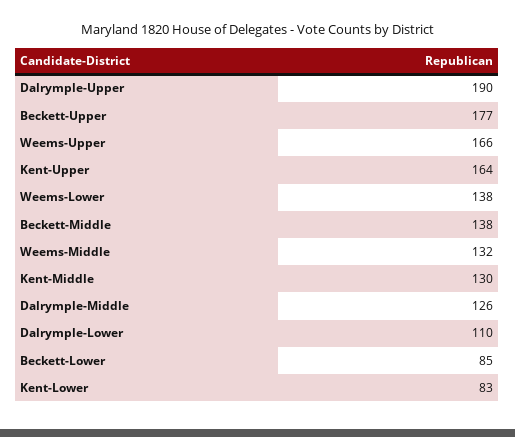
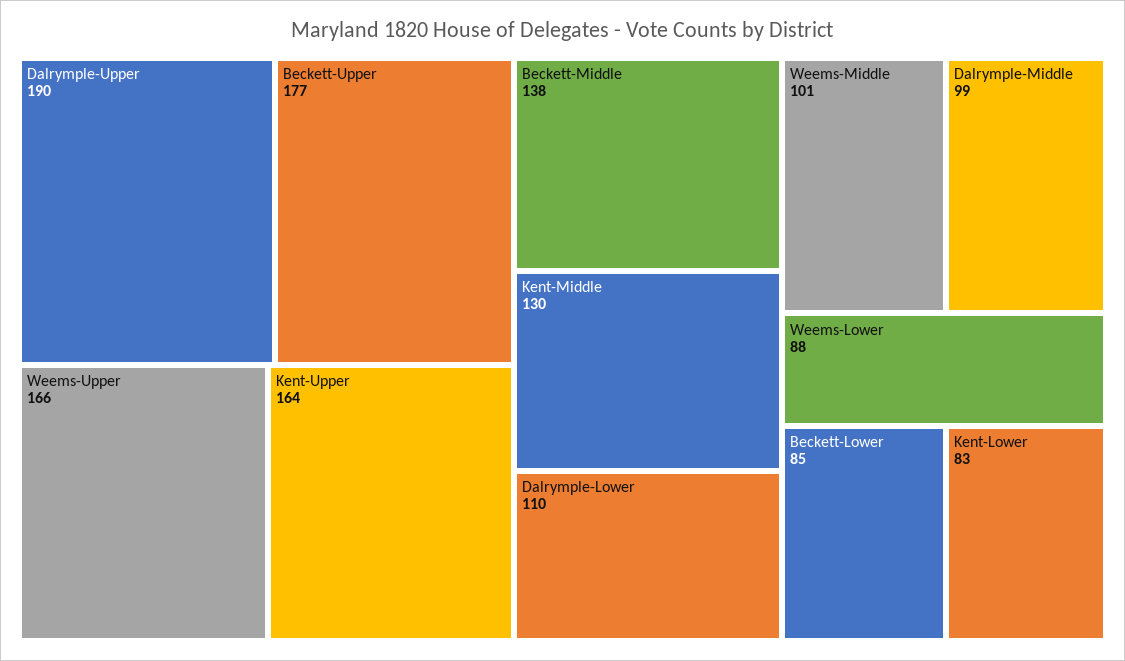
  {
    "Dalrymple-Upper": 190,
    "Beckett-Upper": 177,
    "Weems-Upper": 166,
    "Kent-Upper": 164,
-   "Weems-Lower": 138,
+   "Weems-Lower": 88,
    "Beckett-Middle": 138,
-   "Weems-Middle": 132,
+   "Weems-Middle": 101,
    "Kent-Middle": 130,
-   "Dalrymple-Middle": 126,
+   "Dalrymple-Middle": 99,
    "Dalrymple-Lower": 110,
    "Beckett-Lower": 85,
    "Kent-Lower": 83
  }

